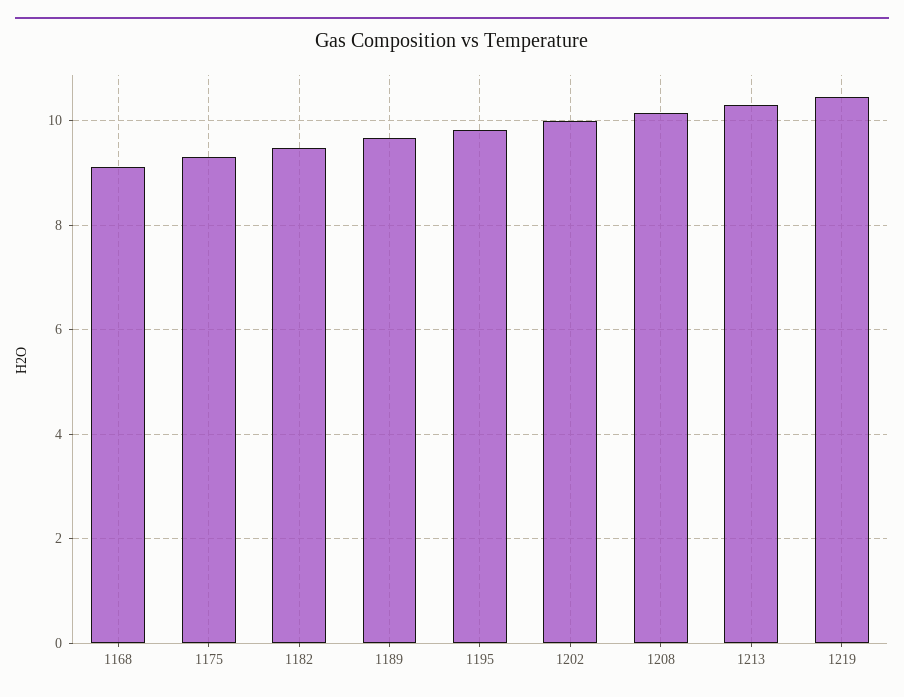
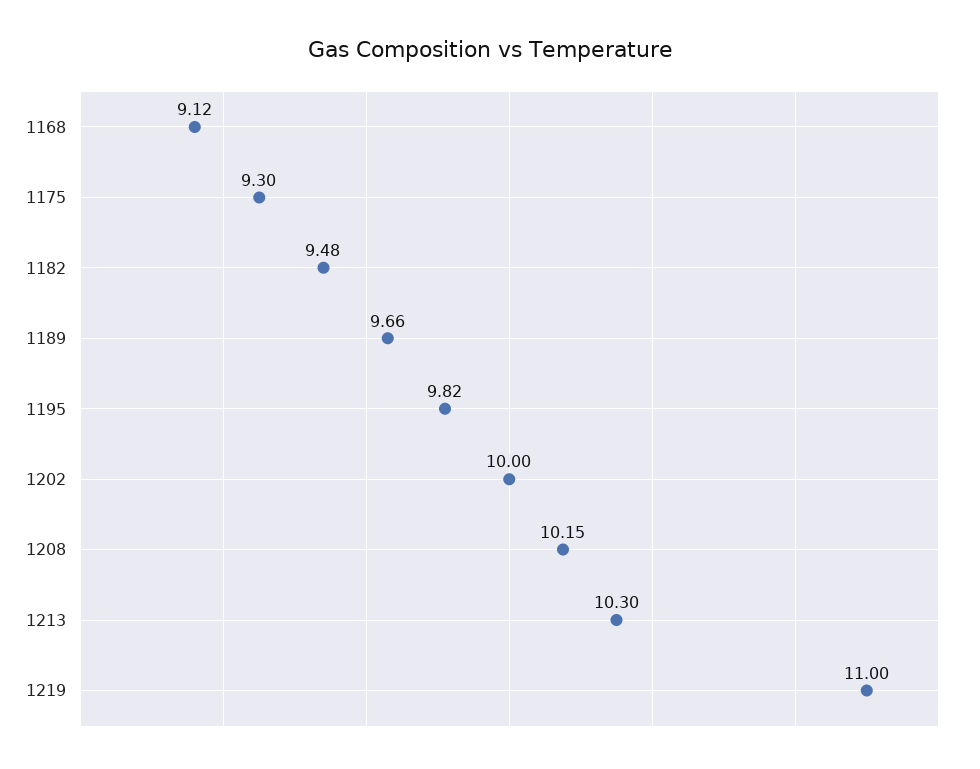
  {
    "1168": 9.12,
    "1175": 9.3,
    "1182": 9.48,
    "1189": 9.66,
    "1195": 9.82,
    "1202": 10,
    "1208": 10.15,
    "1213": 10.3,
-   "1219": 10.4
+   "1219": 11
  }

